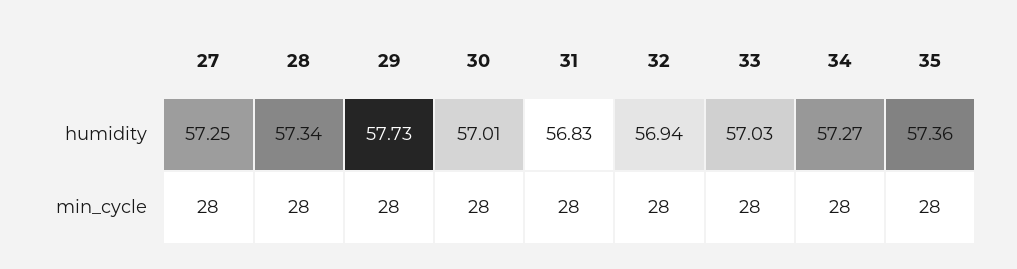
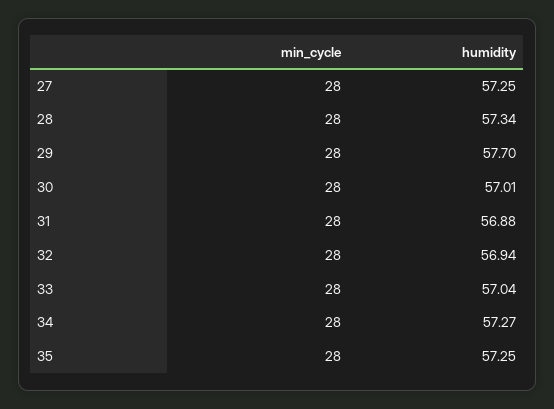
  {
    "27": {
      "humidity": 57.25,
      "min_cycle": 28
    },
    "28": {
      "humidity": 57.34,
      "min_cycle": 28
    },
    "29": {
-     "humidity": 57.73,
+     "humidity": 57.7,
      "min_cycle": 28
    },
    "30": {
      "humidity": 57.01,
      "min_cycle": 28
    },
    "31": {
-     "humidity": 56.83,
+     "humidity": 56.88,
      "min_cycle": 28
    },
    "32": {
      "humidity": 56.94,
      "min_cycle": 28
    },
    "33": {
-     "humidity": 57.03,
+     "humidity": 57.04,
      "min_cycle": 28
    },
    "34": {
      "humidity": 57.27,
      "min_cycle": 28
    },
    "35": {
-     "humidity": 57.36,
+     "humidity": 57.25,
      "min_cycle": 28
    }
  }

